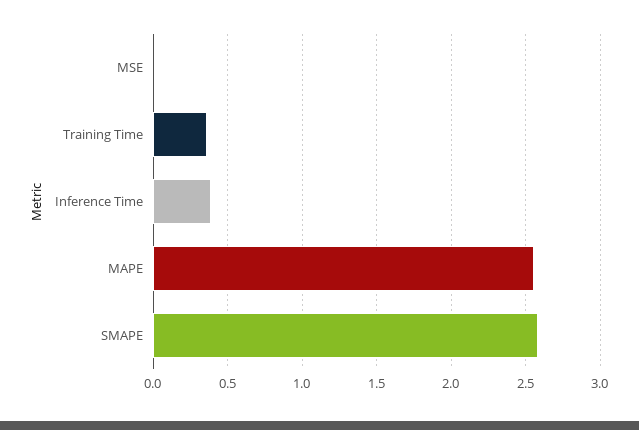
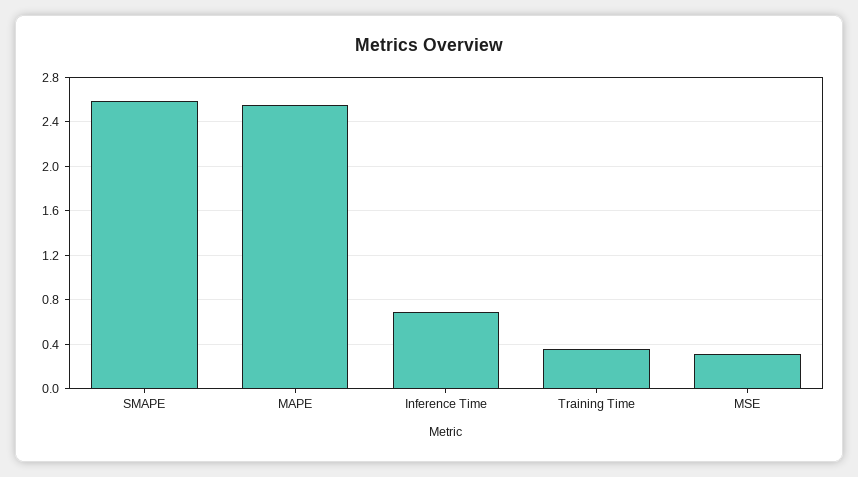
  {
-   "MSE": 0,
+   "MSE": 0.3,
    "Training Time": 0.35,
-   "Inference Time": 0.4,
+   "Inference Time": 0.7,
    "MAPE": 2.55,
    "SMAPE": 2.6
  }

